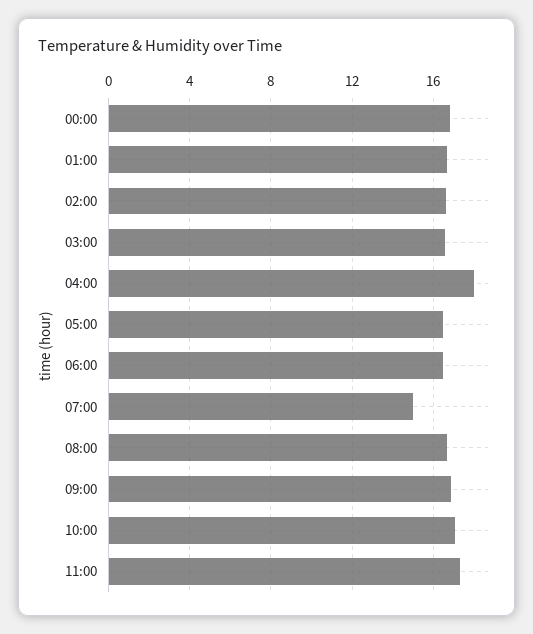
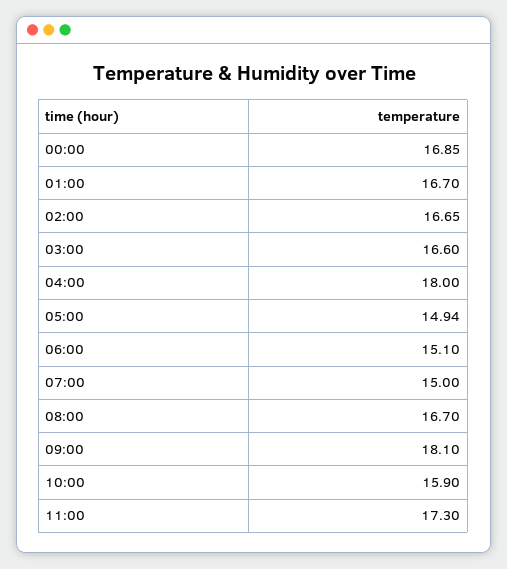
  {
    "00:00": 16.85,
    "01:00": 16.7,
    "02:00": 16.65,
    "03:00": 16.6,
    "04:00": 18,
-   "05:00": 16.5,
+   "05:00": 14.94,
-   "06:00": 16.5,
+   "06:00": 15.1,
    "07:00": 15,
    "08:00": 16.7,
-   "09:00": 17,
+   "09:00": 18.1,
-   "10:00": 17,
+   "10:00": 15.9,
    "11:00": 17.3
  }

